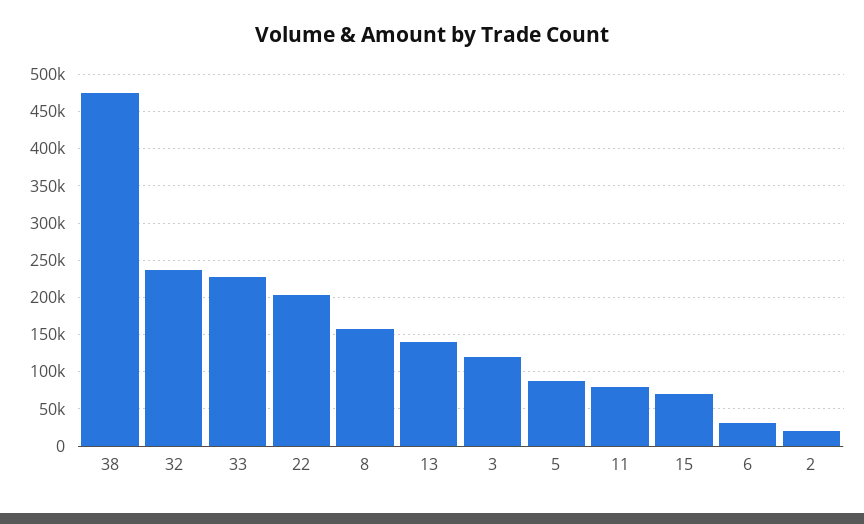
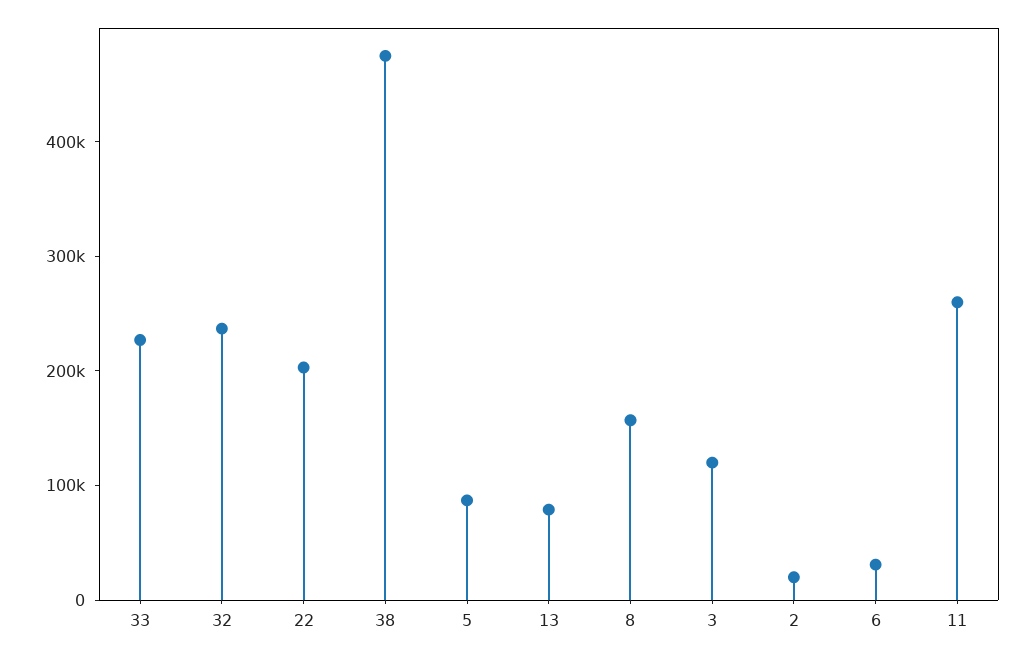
  {
    "38": 480000,
    "32": 240000,
    "33": 230000,
    "22": 200000,
    "8": 160000,
-   "13": 140000,
+   "13": 80000,
    "3": 120000,
    "5": 90000,
-   "11": 80000,
+   "11": 260000,
-   "15": 70000,
    "6": 30000,
    "2": 20000
  }

